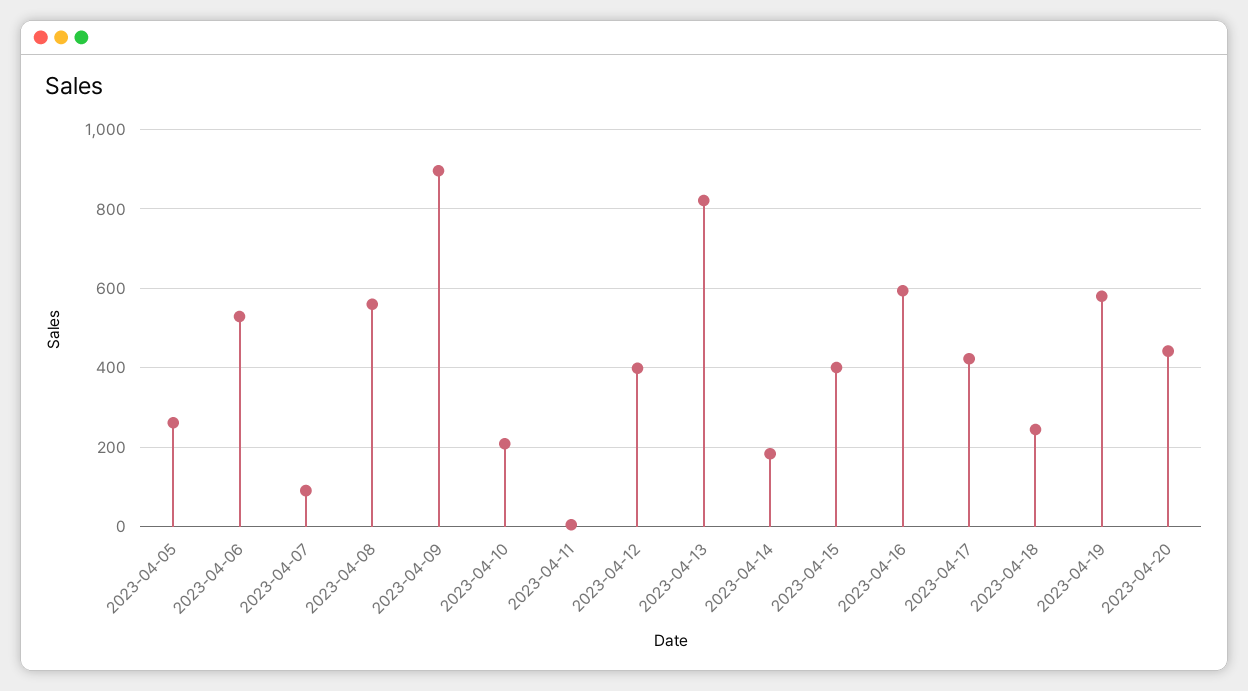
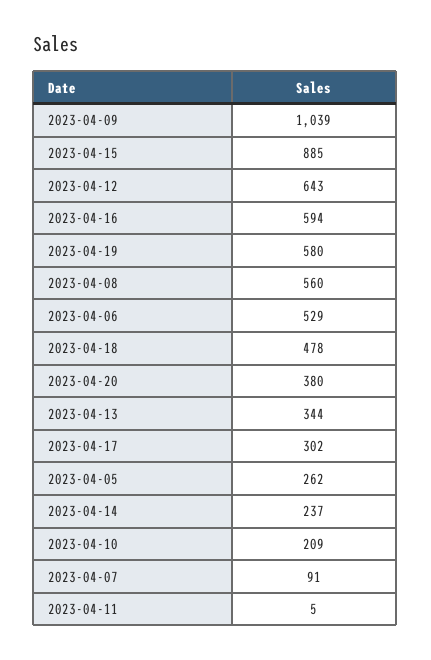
  {
    "2023-04-05": 262,
    "2023-04-06": 529,
    "2023-04-07": 91,
    "2023-04-08": 560,
-   "2023-04-09": 900,
+   "2023-04-09": 1039,
    "2023-04-10": 209,
    "2023-04-11": 5,
-   "2023-04-12": 400,
+   "2023-04-12": 643,
-   "2023-04-13": 820,
+   "2023-04-13": 344,
-   "2023-04-14": 180,
+   "2023-04-14": 237,
-   "2023-04-15": 400,
+   "2023-04-15": 885,
    "2023-04-16": 594,
-   "2023-04-17": 420,
+   "2023-04-17": 302,
-   "2023-04-18": 240,
+   "2023-04-18": 478,
    "2023-04-19": 580,
-   "2023-04-20": 440
+   "2023-04-20": 380
  }

